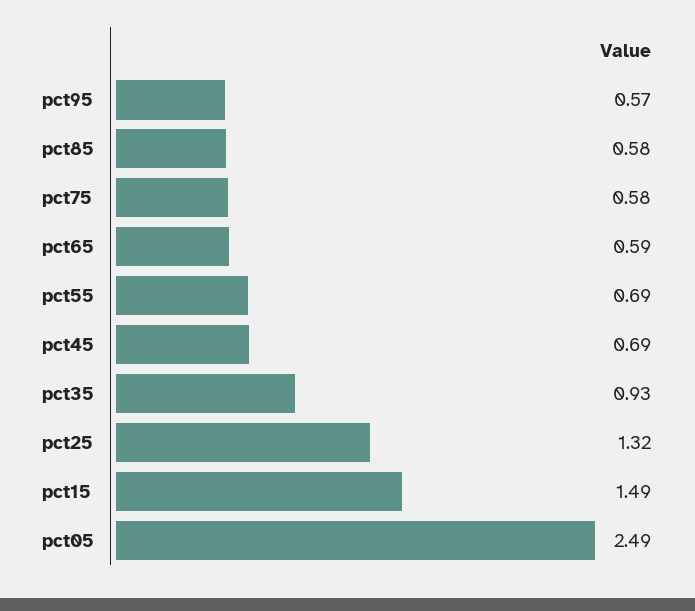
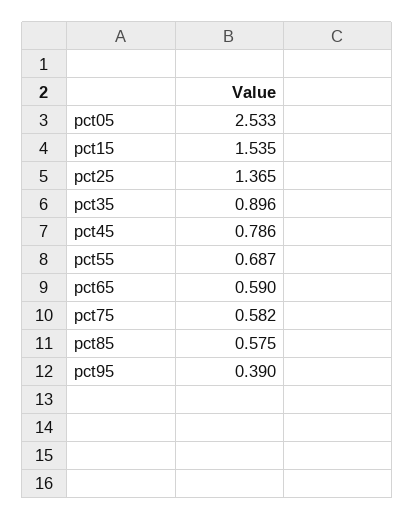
  {
-   "pct95": 0.57,
+   "pct95": 0.39,
    "pct85": 0.575,
    "pct75": 0.582,
    "pct65": 0.59,
    "pct55": 0.687,
-   "pct45": 0.69,
+   "pct45": 0.786,
-   "pct35": 0.93,
+   "pct35": 0.896,
-   "pct25": 1.32,
+   "pct25": 1.365,
-   "pct15": 1.49,
+   "pct15": 1.535,
-   "pct05": 2.49
+   "pct05": 2.533
  }

